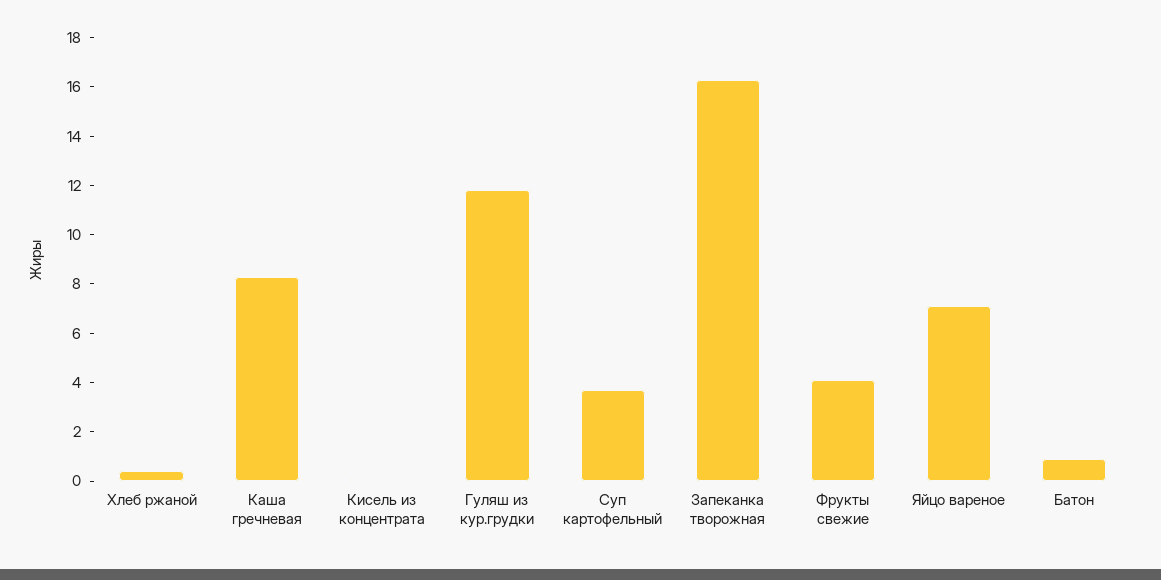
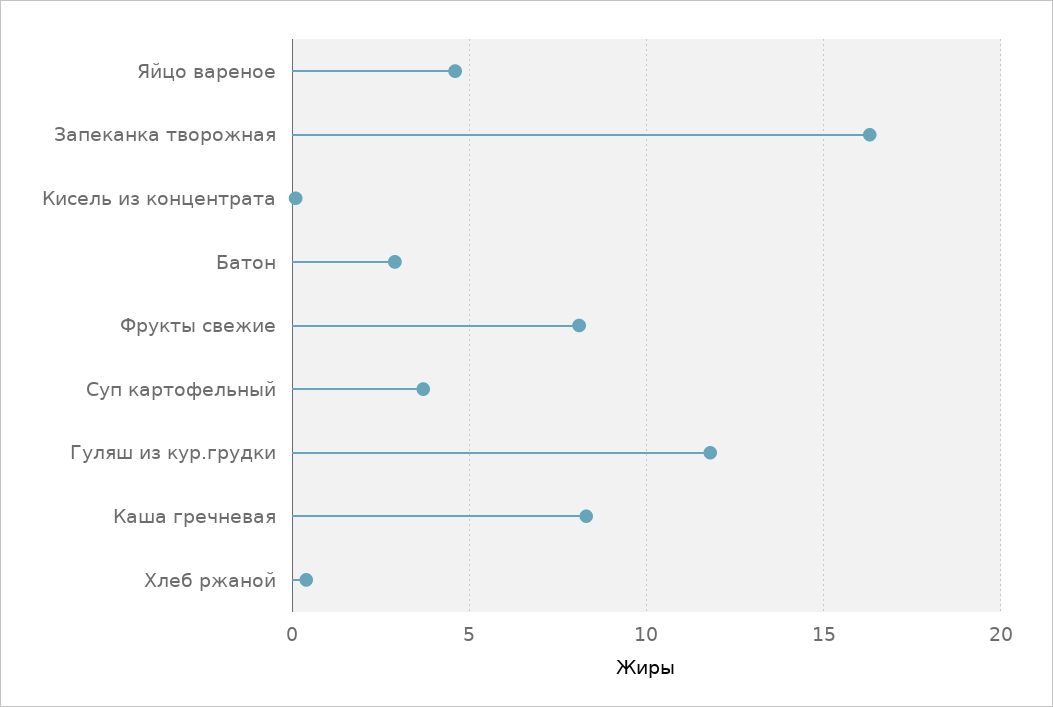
  {
    "Хлеб ржаной": 0.5,
    "Каша гречневая": 8.5,
    "Кисель из концентрата": 0,
    "Гуляш из кур.грудки": 12,
    "Суп картофельный": 3.5,
    "Запеканка творожная": 16.5,
-   "Фрукты свежие": 4,
+   "Фрукты свежие": 8,
-   "Яйцо вареное": 7,
+   "Яйцо вареное": 4.5,
-   "Батон": 1
+   "Батон": 3
  }

